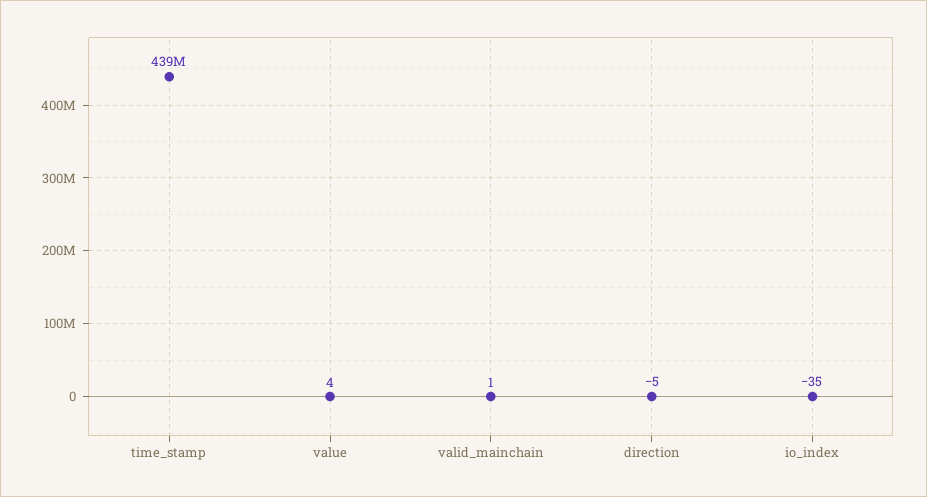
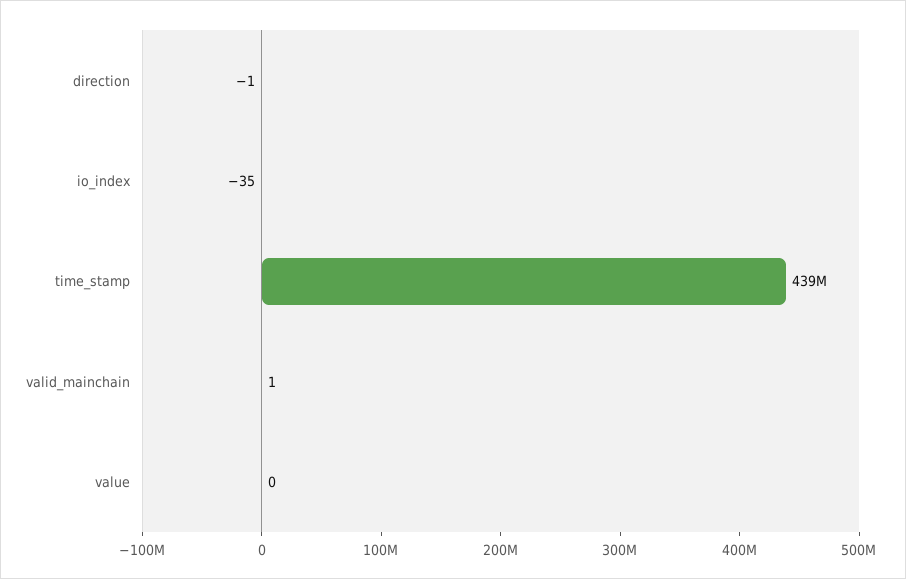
  {
    "time_stamp": 439000000,
-   "value": 4,
+   "value": 0,
    "valid_mainchain": 1,
-   "direction": -5,
+   "direction": -1,
    "io_index": -35
  }

